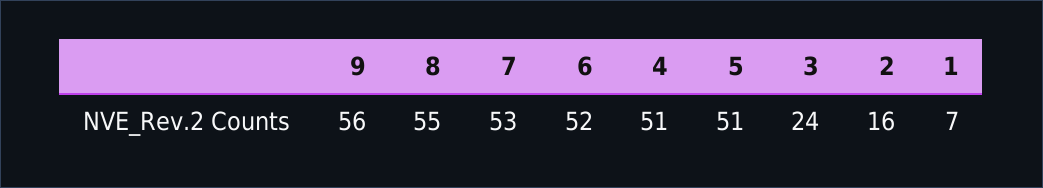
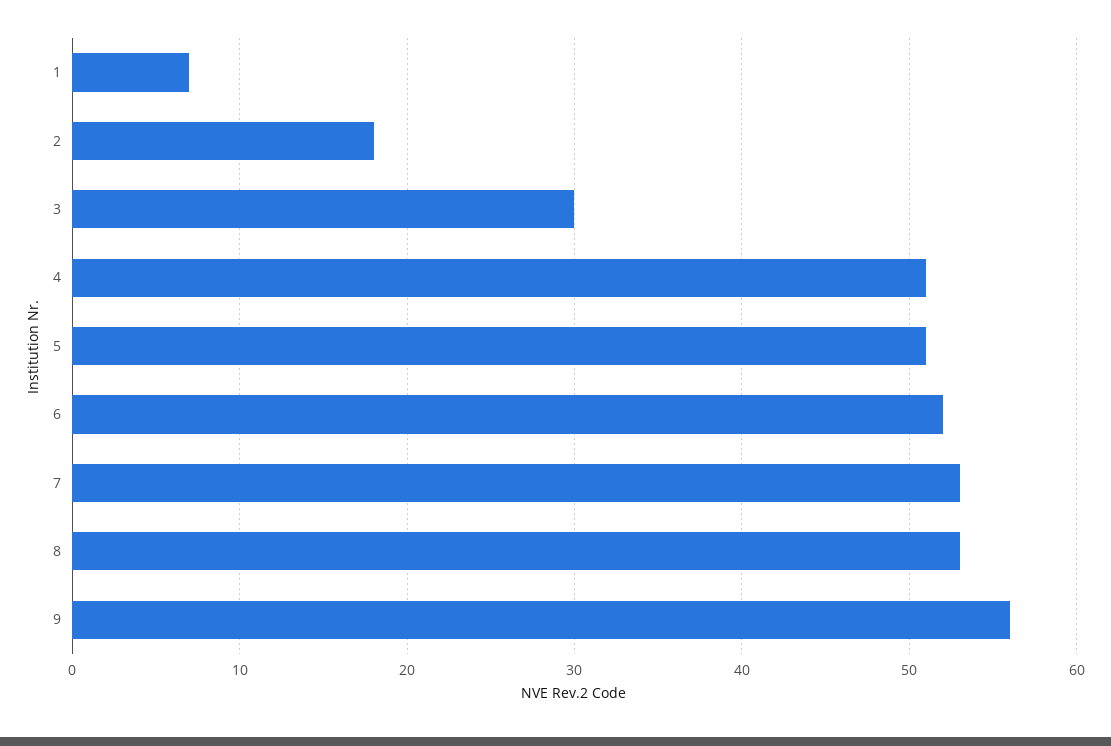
  {
    "9": 56,
-   "8": 55,
+   "8": 53,
    "7": 53,
    "6": 52,
    "4": 51,
    "5": 51,
-   "3": 24,
+   "3": 30,
-   "2": 16,
+   "2": 18,
    "1": 7
  }

